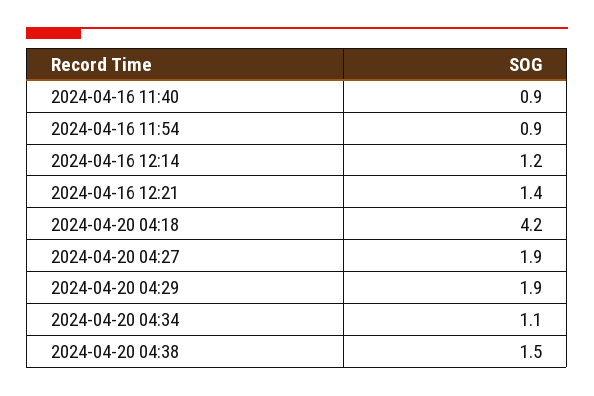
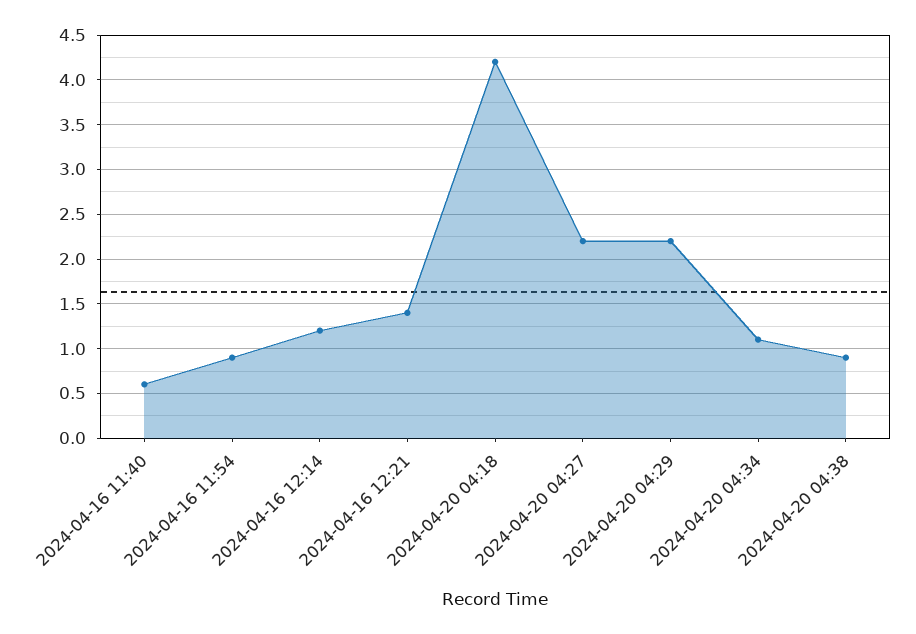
  {
-   "2024-04-16 11:40": 0.9,
+   "2024-04-16 11:40": 0.6,
    "2024-04-16 11:54": 0.9,
    "2024-04-16 12:14": 1.2,
    "2024-04-16 12:21": 1.4,
    "2024-04-20 04:18": 4.2,
-   "2024-04-20 04:27": 1.9,
+   "2024-04-20 04:27": 2.2,
-   "2024-04-20 04:29": 1.9,
+   "2024-04-20 04:29": 2.2,
    "2024-04-20 04:34": 1.1,
-   "2024-04-20 04:38": 1.5
+   "2024-04-20 04:38": 0.9
  }

